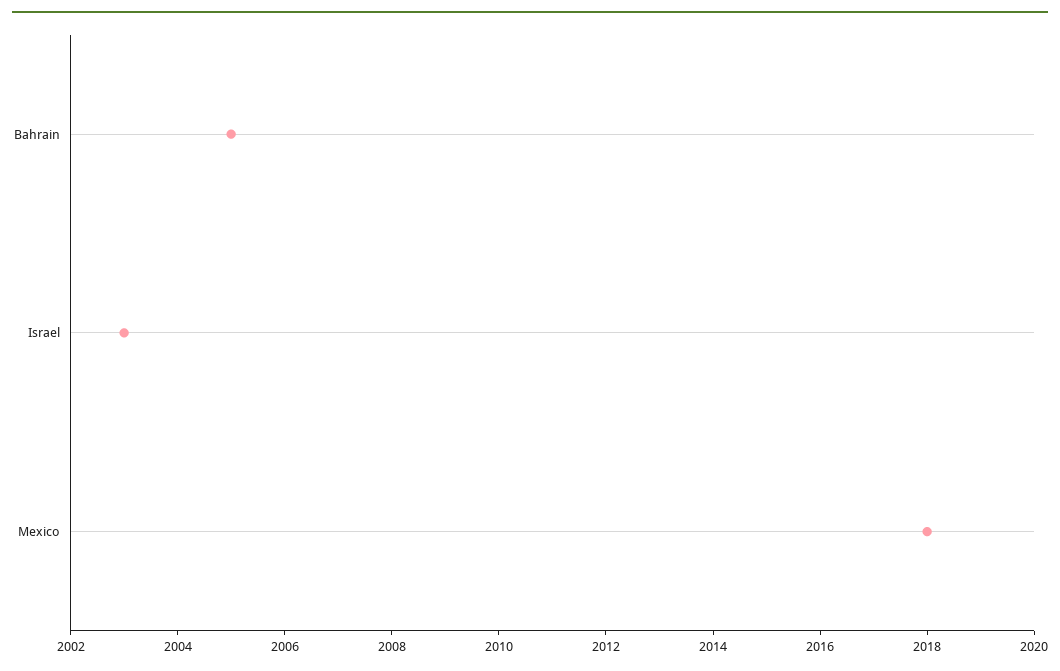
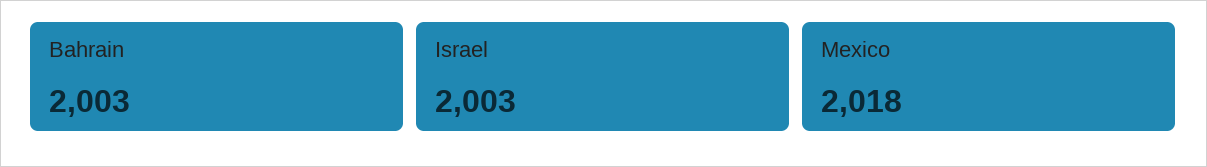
  {
-   "Bahrain": 2005,
+   "Bahrain": 2003,
    "Israel": 2003,
    "Mexico": 2018
  }

